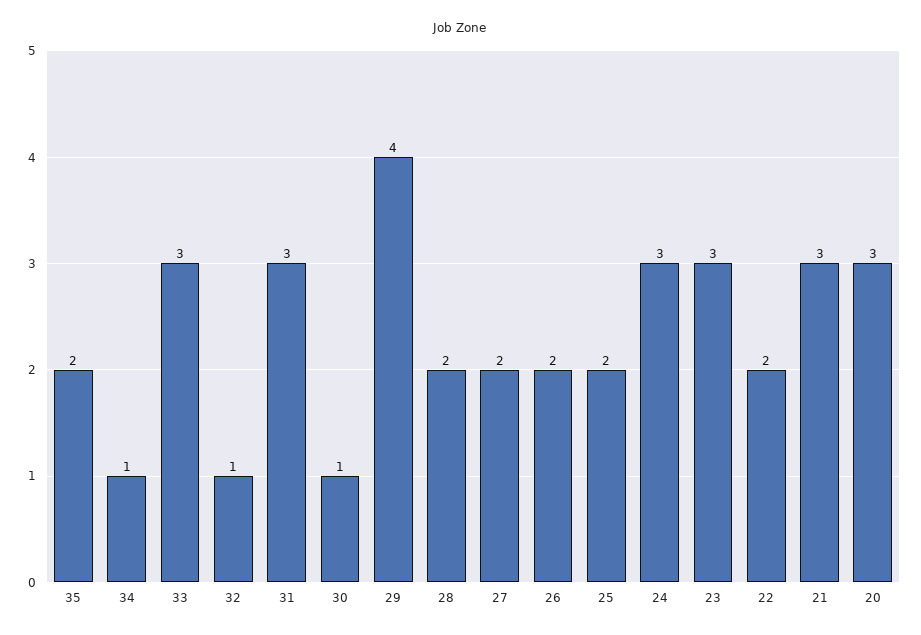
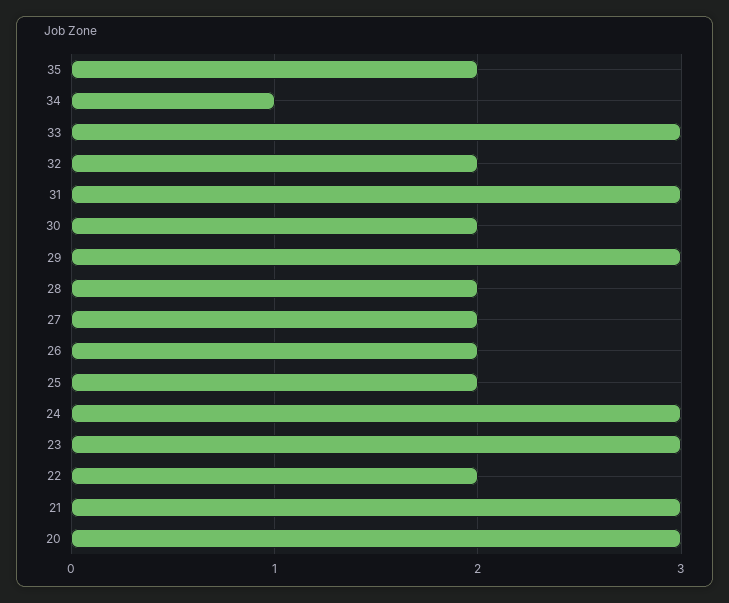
  {
    "35": 2,
    "34": 1,
    "33": 3,
-   "32": 1,
+   "32": 2,
    "31": 3,
-   "30": 1,
+   "30": 2,
-   "29": 4,
+   "29": 3,
    "28": 2,
    "27": 2,
    "26": 2,
    "25": 2,
    "24": 3,
    "23": 3,
    "22": 2,
    "21": 3,
    "20": 3
  }

